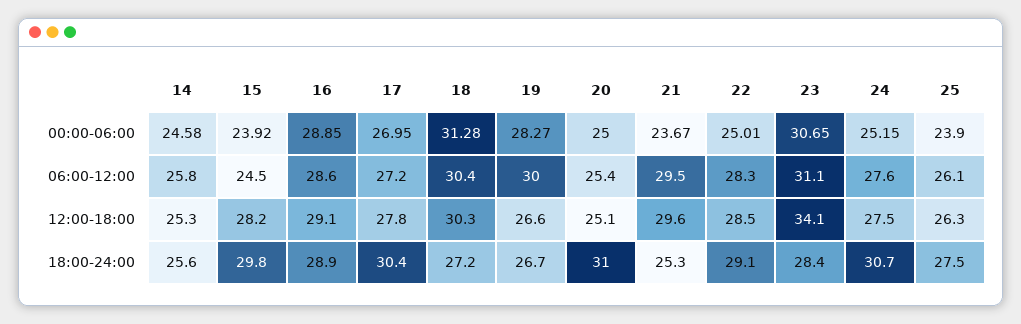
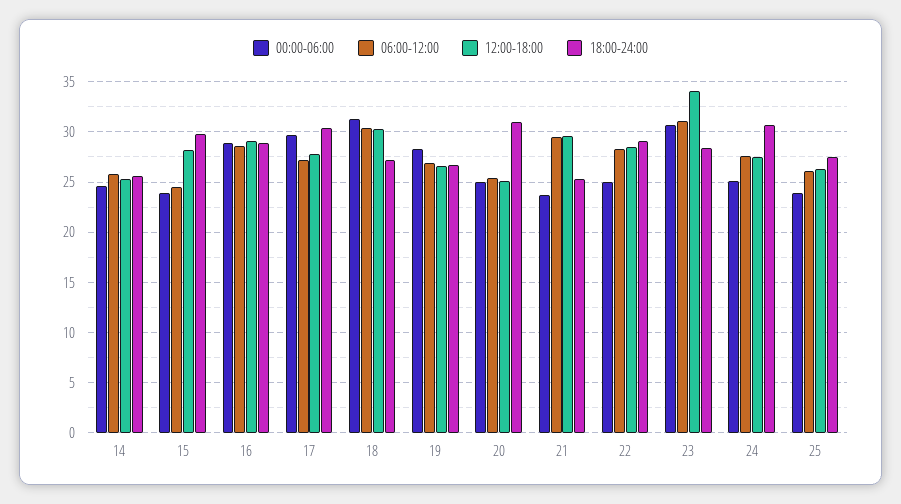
  {
    "00:00-06:00": {
      "14": 24.58,
      "15": 23.92,
      "16": 28.85,
-     "17": 26.95,
+     "17": 30,
      "18": 31.28,
      "19": 28.27,
      "20": 25,
      "21": 23.67,
      "22": 25.01,
      "23": 30.65,
      "24": 25.15,
      "25": 23.9
    },
    "06:00-12:00": {
      "14": 25.8,
      "15": 24.5,
      "16": 28.6,
      "17": 27.2,
      "18": 30.4,
-     "19": 30,
+     "19": 27,
      "20": 25.4,
      "21": 29.5,
      "22": 28.3,
      "23": 31.1,
      "24": 27.6,
      "25": 26.1
    },
    "12:00-18:00": {
      "14": 25.3,
      "15": 28.2,
      "16": 29.1,
      "17": 27.8,
      "18": 30.3,
      "19": 26.6,
      "20": 25.1,
      "21": 29.6,
      "22": 28.5,
      "23": 34.1,
      "24": 27.5,
      "25": 26.3
    },
    "18:00-24:00": {
      "14": 25.6,
      "15": 29.8,
      "16": 28.9,
      "17": 30.4,
      "18": 27.2,
      "19": 26.7,
      "20": 31,
      "21": 25.3,
      "22": 29.1,
      "23": 28.4,
      "24": 30.7,
      "25": 27.5
    }
  }

